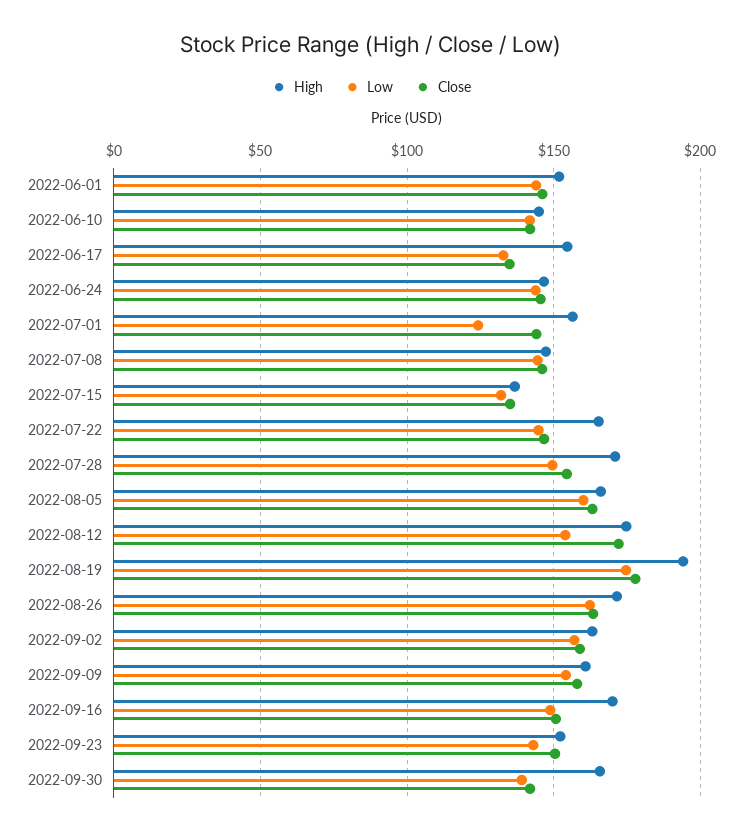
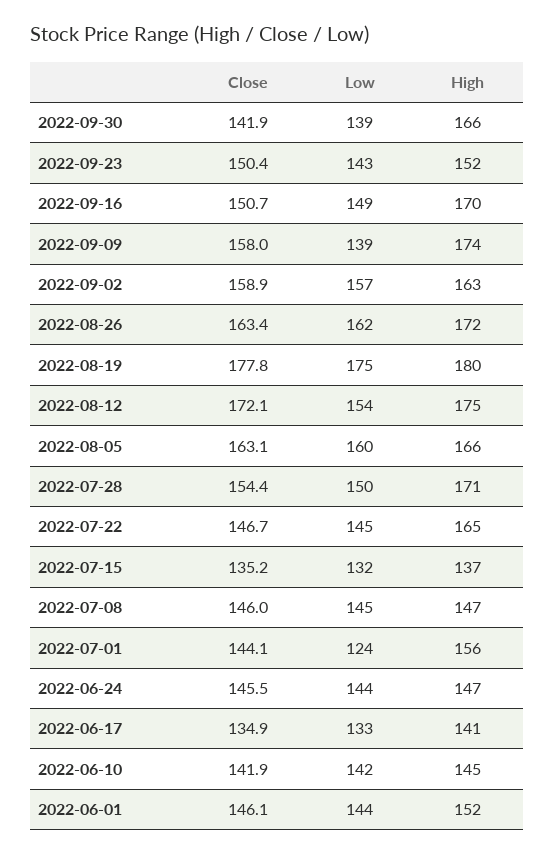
  {
    "High": {
      "2022-06-01": 152,
      "2022-06-10": 145,
-     "2022-06-17": 155,
+     "2022-06-17": 141,
      "2022-06-24": 147,
      "2022-07-01": 156,
      "2022-07-08": 147,
      "2022-07-15": 137,
      "2022-07-22": 165,
      "2022-07-28": 171,
      "2022-08-05": 166,
      "2022-08-12": 175,
-     "2022-08-19": 195,
+     "2022-08-19": 180,
      "2022-08-26": 172,
      "2022-09-02": 163,
-     "2022-09-09": 160,
+     "2022-09-09": 174,
      "2022-09-16": 170,
      "2022-09-23": 152,
      "2022-09-30": 166
    },
    "Low": {
      "2022-06-01": 144,
      "2022-06-10": 142,
      "2022-06-17": 133,
      "2022-06-24": 144,
      "2022-07-01": 124,
      "2022-07-08": 145,
      "2022-07-15": 132,
      "2022-07-22": 145,
      "2022-07-28": 150,
      "2022-08-05": 160,
      "2022-08-12": 154,
      "2022-08-19": 175,
      "2022-08-26": 162,
      "2022-09-02": 157,
-     "2022-09-09": 155,
+     "2022-09-09": 139,
      "2022-09-16": 149,
      "2022-09-23": 143,
      "2022-09-30": 139
    },
    "Close": {
      "2022-06-01": 146.1,
      "2022-06-10": 141.9,
      "2022-06-17": 134.9,
      "2022-06-24": 145.5,
      "2022-07-01": 144.1,
      "2022-07-08": 146,
      "2022-07-15": 135.2,
      "2022-07-22": 146.7,
      "2022-07-28": 154.4,
      "2022-08-05": 163.1,
      "2022-08-12": 172.1,
      "2022-08-19": 177.8,
      "2022-08-26": 163.4,
      "2022-09-02": 158.9,
      "2022-09-09": 158,
      "2022-09-16": 150.7,
      "2022-09-23": 150.4,
      "2022-09-30": 141.9
    }
  }

